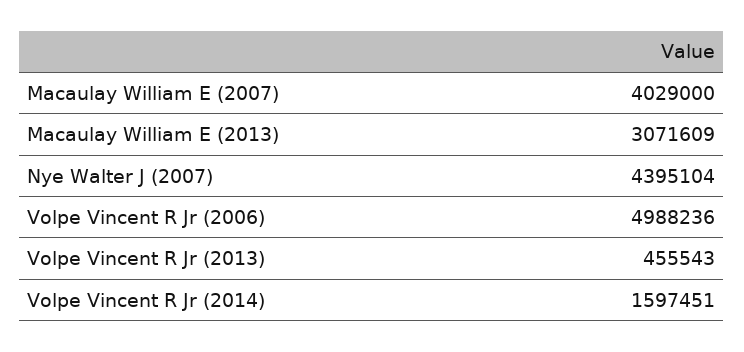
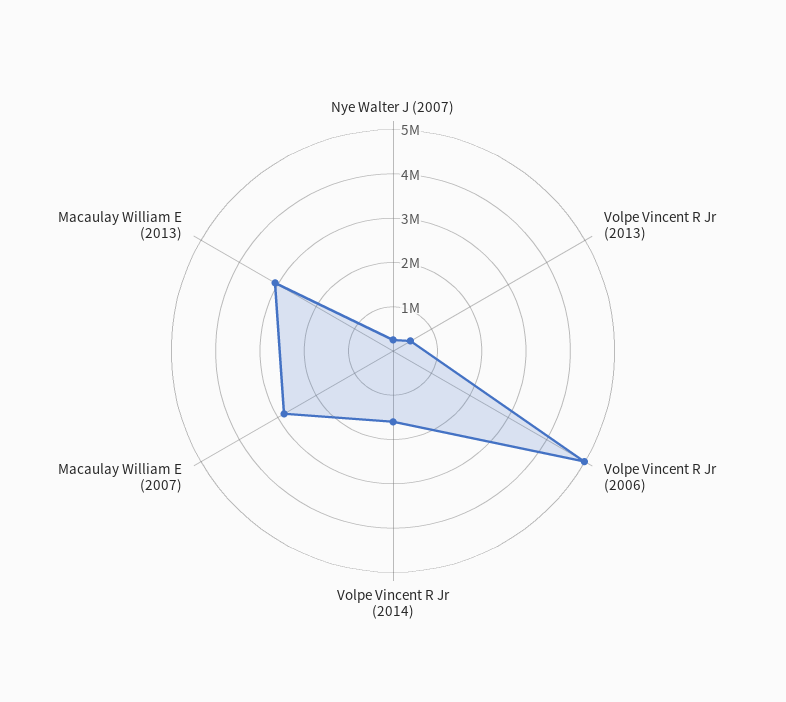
  {
-   "Macaulay William E (2007)": 4029000,
+   "Macaulay William E (2007)": 2800000,
    "Macaulay William E (2013)": 3071609,
-   "Nye Walter J (2007)": 4395104,
+   "Nye Walter J (2007)": 200000,
    "Volpe Vincent R Jr (2006)": 4988236,
    "Volpe Vincent R Jr (2013)": 455543,
    "Volpe Vincent R Jr (2014)": 1597451
  }

